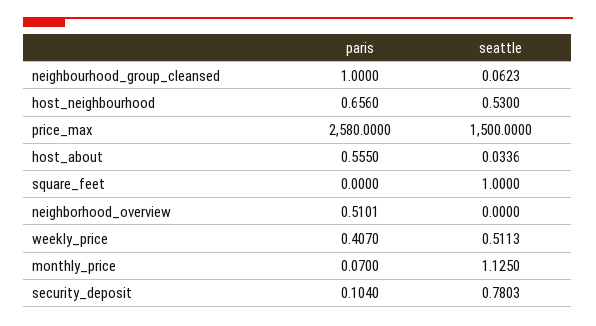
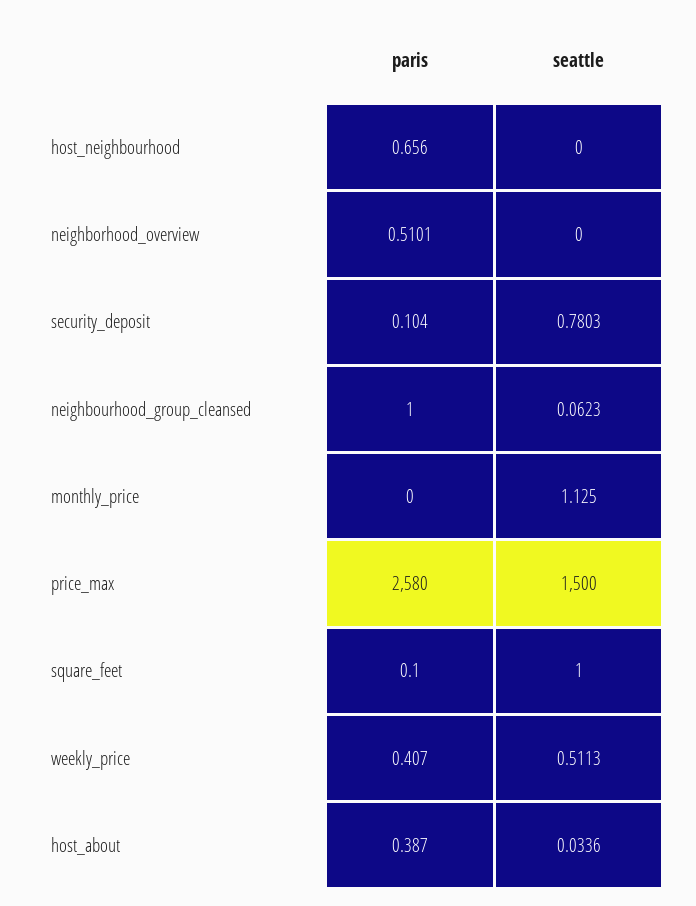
  {
    "paris": {
      "neighbourhood_group_cleansed": 1,
      "host_neighbourhood": 0.656,
      "price_max": 2580,
-     "host_about": 0.555,
+     "host_about": 0.387,
-     "square_feet": 0,
+     "square_feet": 0.1,
      "neighborhood_overview": 0.5101,
      "weekly_price": 0.407,
-     "monthly_price": 0.07,
+     "monthly_price": 0,
      "security_deposit": 0.104
    },
    "seattle": {
      "neighbourhood_group_cleansed": 0.0623,
-     "host_neighbourhood": 0.53,
+     "host_neighbourhood": 0,
      "price_max": 1500,
      "host_about": 0.0336,
      "square_feet": 1,
      "neighborhood_overview": 0,
      "weekly_price": 0.5113,
      "monthly_price": 1.125,
      "security_deposit": 0.7803
    }
  }

